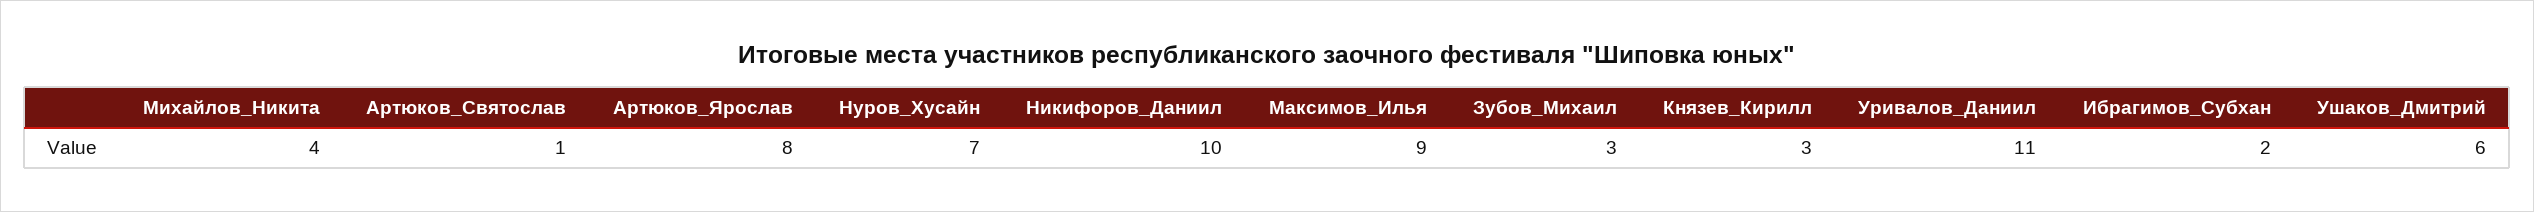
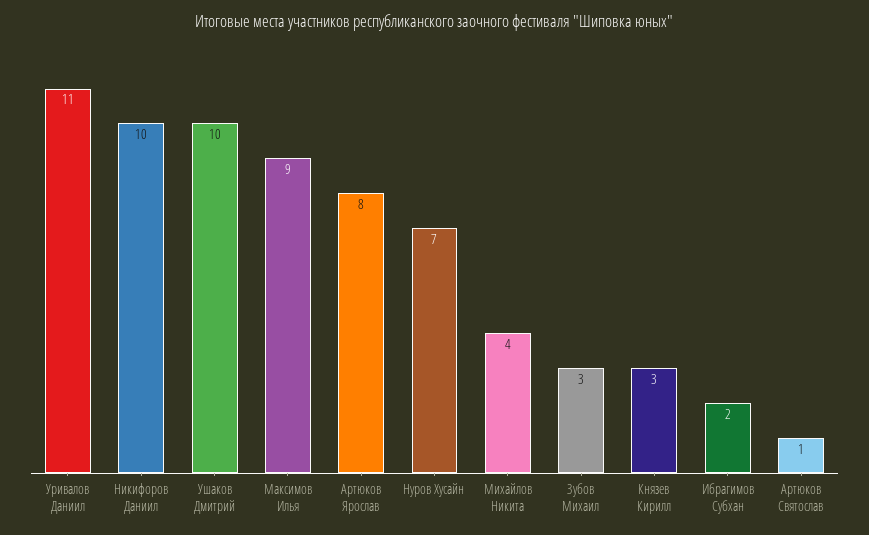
  {
    "Михайлов_Никита": 4,
    "Артюков_Святослав": 1,
    "Артюков_Ярослав": 8,
    "Нуров_Хусайн": 7,
    "Никифоров_Даниил": 10,
    "Максимов_Илья": 9,
    "Зубов_Михаил": 3,
    "Князев_Кирилл": 3,
    "Уривалов_Даниил": 11,
    "Ибрагимов_Субхан": 2,
-   "Ушаков_Дмитрий": 6
+   "Ушаков_Дмитрий": 10
  }

